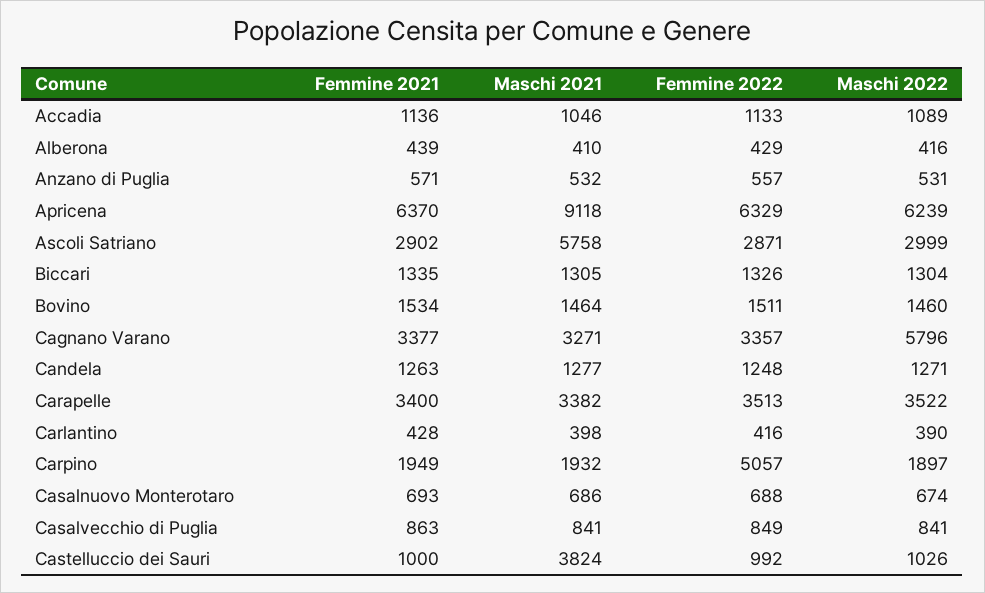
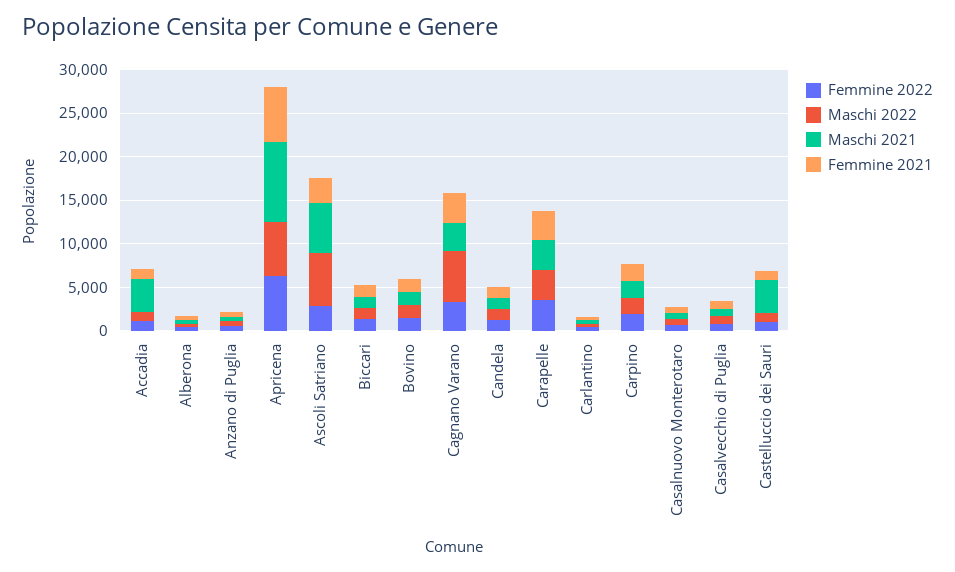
  {
    "Femmine 2021": {
      "Accadia": 1136,
      "Alberona": 439,
      "Anzano di Puglia": 571,
      "Apricena": 6370,
      "Ascoli Satriano": 2902,
      "Biccari": 1335,
      "Bovino": 1534,
      "Cagnano Varano": 3377,
      "Candela": 1263,
      "Carapelle": 3400,
      "Carlantino": 428,
      "Carpino": 1949,
      "Casalnuovo Monterotaro": 693,
      "Casalvecchio di Puglia": 863,
      "Castelluccio dei Sauri": 1000
    },
    "Maschi 2021": {
-     "Accadia": 1046,
+     "Accadia": 4000,
      "Alberona": 410,
      "Anzano di Puglia": 532,
      "Apricena": 9118,
      "Ascoli Satriano": 5758,
      "Biccari": 1305,
      "Bovino": 1464,
      "Cagnano Varano": 3271,
      "Candela": 1277,
      "Carapelle": 3382,
      "Carlantino": 398,
      "Carpino": 1932,
      "Casalnuovo Monterotaro": 686,
      "Casalvecchio di Puglia": 841,
      "Castelluccio dei Sauri": 3824
    },
    "Femmine 2022": {
      "Accadia": 1133,
      "Alberona": 429,
      "Anzano di Puglia": 557,
      "Apricena": 6329,
      "Ascoli Satriano": 2871,
      "Biccari": 1326,
      "Bovino": 1511,
      "Cagnano Varano": 3357,
      "Candela": 1248,
      "Carapelle": 3513,
      "Carlantino": 416,
-     "Carpino": 5057,
+     "Carpino": 2000,
      "Casalnuovo Monterotaro": 688,
      "Casalvecchio di Puglia": 849,
      "Castelluccio dei Sauri": 992
    },
    "Maschi 2022": {
      "Accadia": 1089,
      "Alberona": 416,
      "Anzano di Puglia": 531,
      "Apricena": 6239,
-     "Ascoli Satriano": 2999,
+     "Ascoli Satriano": 6000,
      "Biccari": 1304,
      "Bovino": 1460,
      "Cagnano Varano": 5796,
      "Candela": 1271,
      "Carapelle": 3522,
      "Carlantino": 390,
      "Carpino": 1897,
      "Casalnuovo Monterotaro": 674,
      "Casalvecchio di Puglia": 841,
      "Castelluccio dei Sauri": 1026
    }
  }

